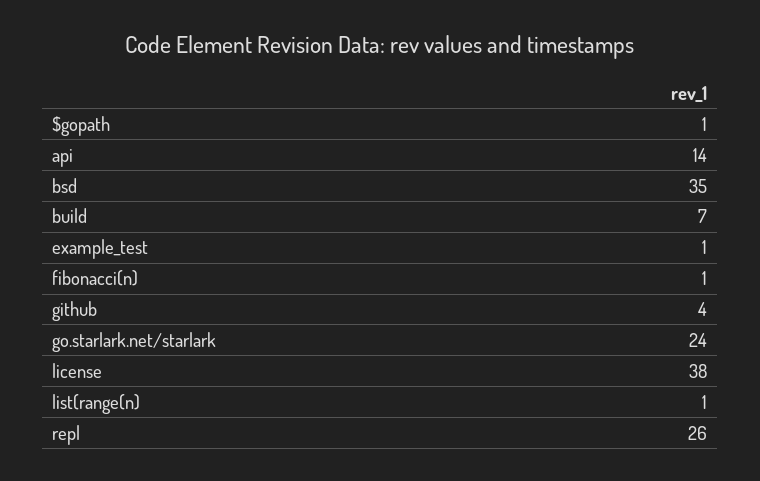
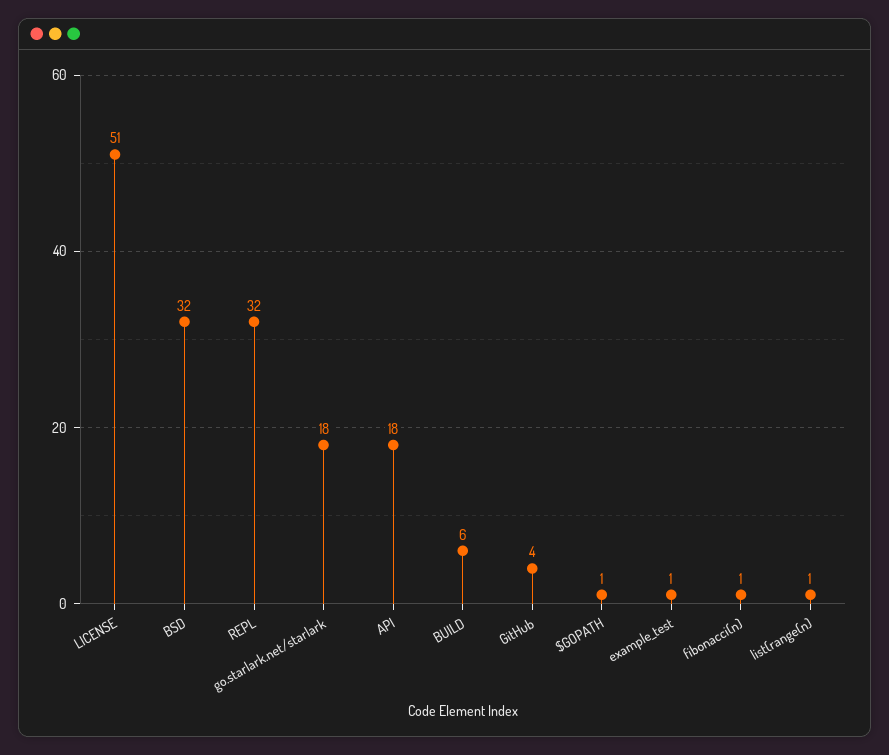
  {
    "$gopath": 1,
-   "api": 14,
+   "api": 18,
-   "bsd": 35,
+   "bsd": 32,
-   "build": 7,
+   "build": 6,
    "example_test": 1,
    "fibonacci(n)": 1,
    "github": 4,
-   "go.starlark.net/starlark": 24,
+   "go.starlark.net/starlark": 18,
-   "license": 38,
+   "license": 51,
    "list(range(n)": 1,
-   "repl": 26
+   "repl": 32
  }

